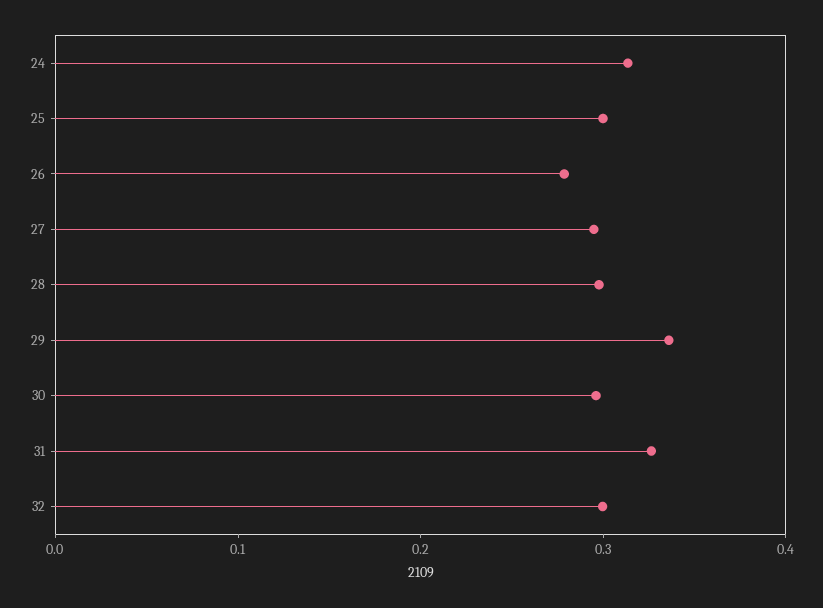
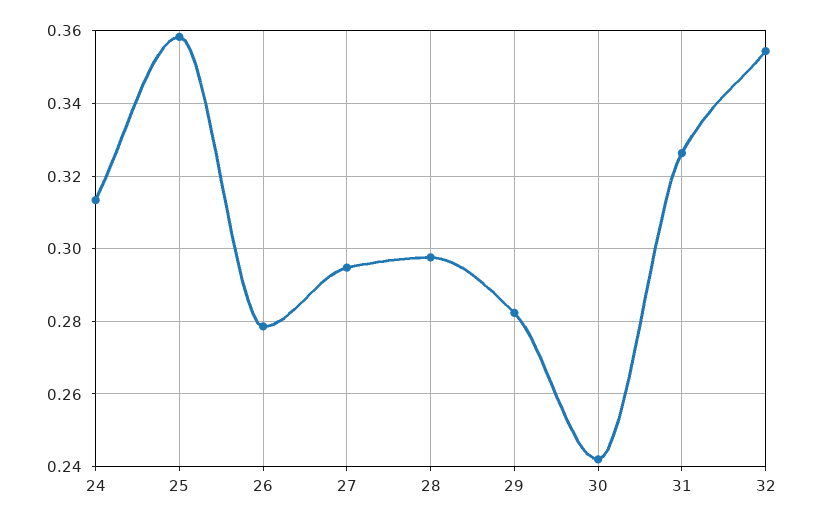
  {
    "24": 0.314,
-   "25": 0.3,
+   "25": 0.358,
    "26": 0.278,
    "27": 0.294,
    "28": 0.298,
-   "29": 0.34,
+   "29": 0.282,
-   "30": 0.3,
+   "30": 0.242,
    "31": 0.326,
-   "32": 0.3
+   "32": 0.354
  }

